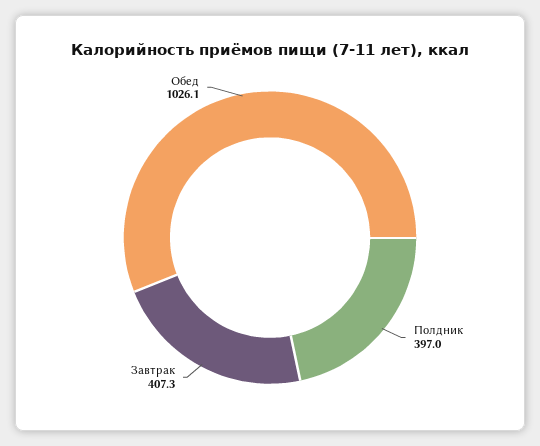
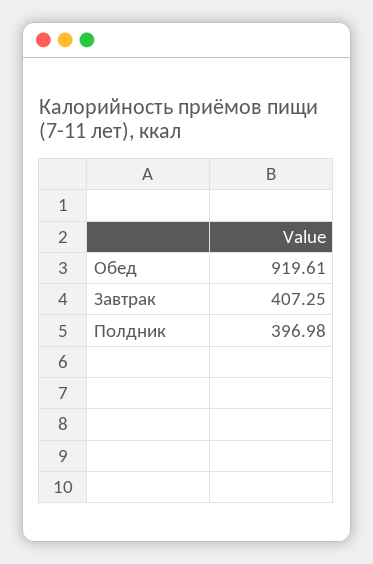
  {
    "Полдник": 396.98,
    "Завтрак": 407.25,
-   "Обед": 1026.1
+   "Обед": 919.61
  }

